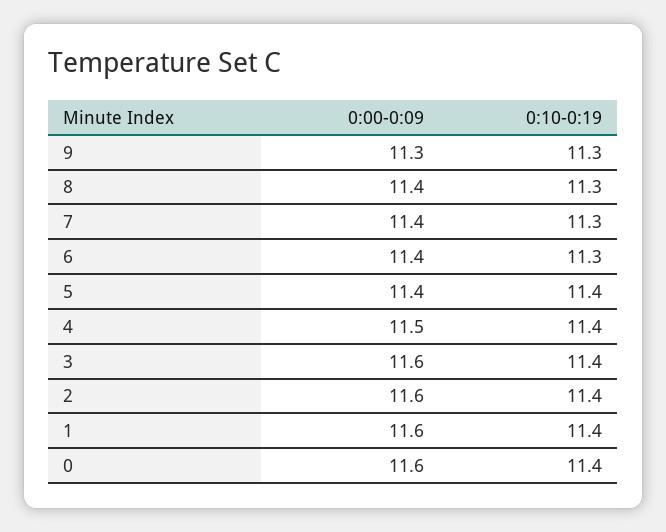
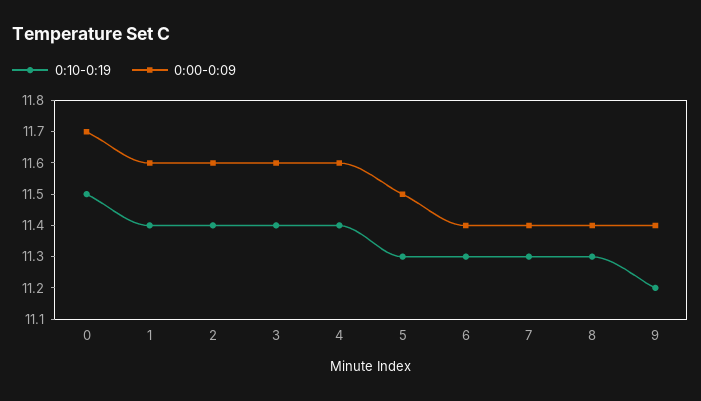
  {
    "0:00-0:09": {
-     "9": 11.3,
+     "9": 11.4,
      "8": 11.4,
      "7": 11.4,
      "6": 11.4,
-     "5": 11.4,
+     "5": 11.5,
-     "4": 11.5,
+     "4": 11.6,
      "3": 11.6,
      "2": 11.6,
      "1": 11.6,
-     "0": 11.6
+     "0": 11.7
    },
    "0:10-0:19": {
-     "9": 11.3,
+     "9": 11.2,
      "8": 11.3,
      "7": 11.3,
      "6": 11.3,
-     "5": 11.4,
+     "5": 11.3,
      "4": 11.4,
      "3": 11.4,
      "2": 11.4,
      "1": 11.4,
-     "0": 11.4
+     "0": 11.5
    }
  }

